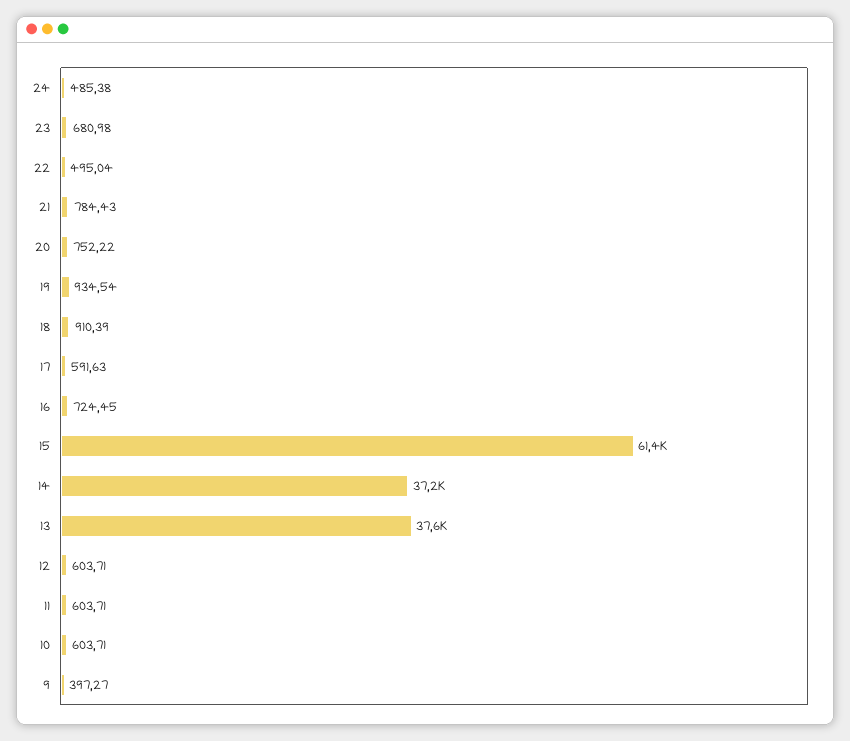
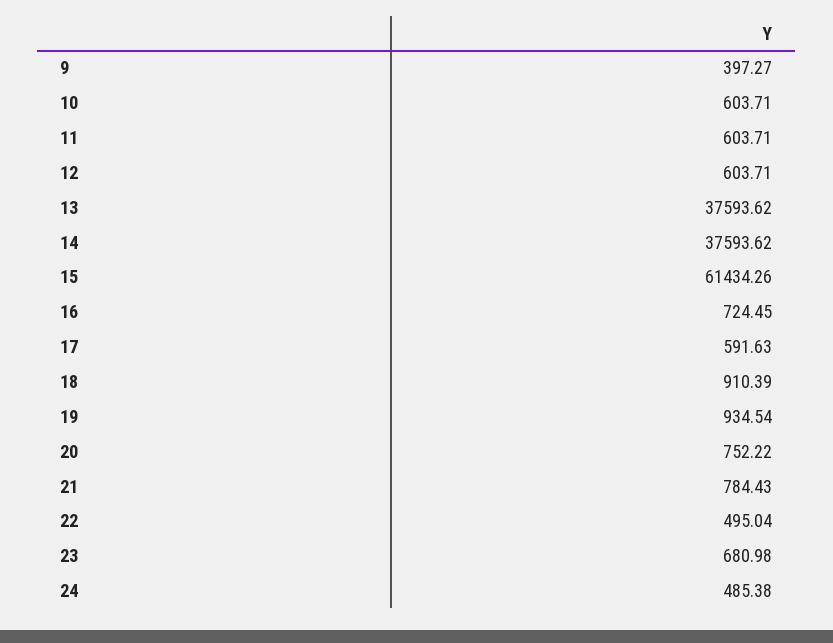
  {
    "24": 485.38,
    "23": 680.98,
    "22": 495.04,
    "21": 784.43,
    "20": 752.22,
    "19": 934.54,
    "18": 910.39,
    "17": 591.63,
    "16": 724.45,
    "15": 61434.26,
-   "14": 37200,
+   "14": 37593.62,
    "13": 37593.62,
    "12": 603.71,
    "11": 603.71,
    "10": 603.71,
    "9": 397.27
  }

